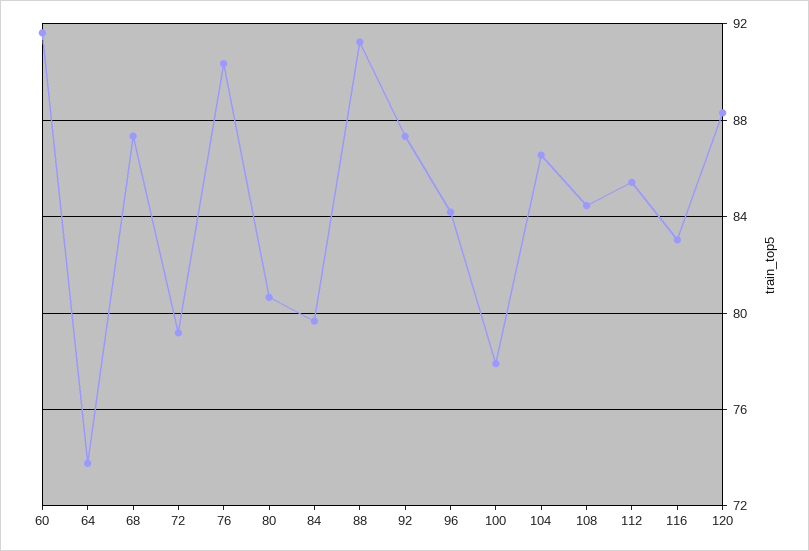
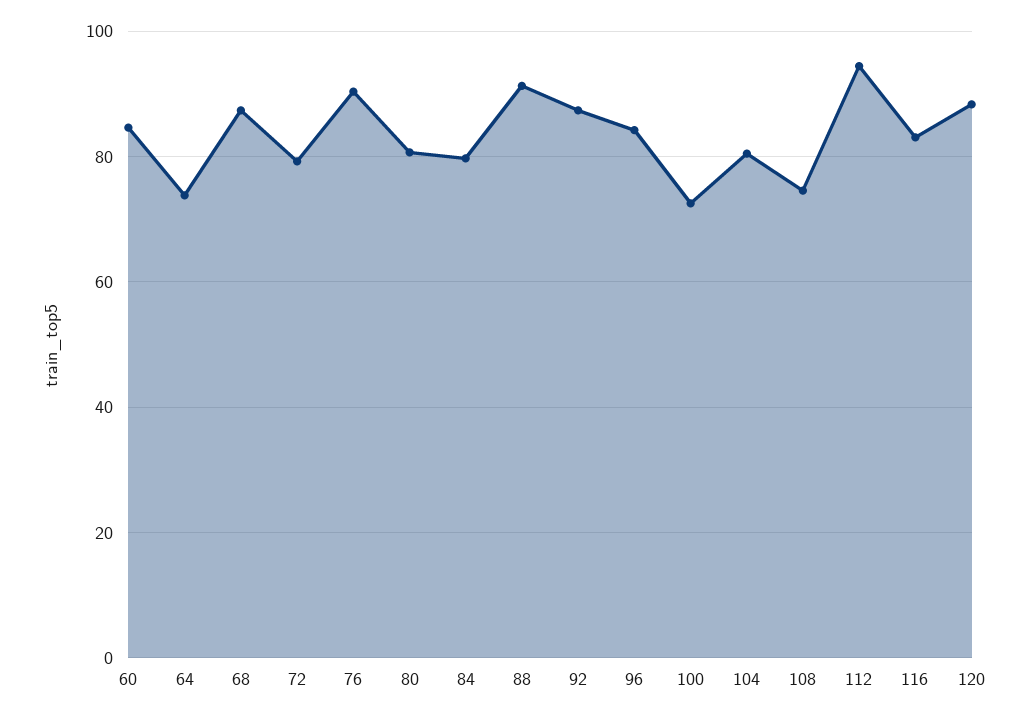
  {
-   "60": 91.5,
+   "60": 84,
    "64": 74,
    "68": 87.5,
    "72": 79,
    "76": 90.5,
    "80": 80.5,
    "84": 79.5,
    "88": 91,
    "92": 87.5,
    "96": 84,
-   "100": 78,
+   "100": 72,
-   "104": 86.5,
+   "104": 80,
-   "108": 84.5,
+   "108": 74,
-   "112": 85.5,
+   "112": 94,
    "116": 83,
    "120": 88.5
  }

